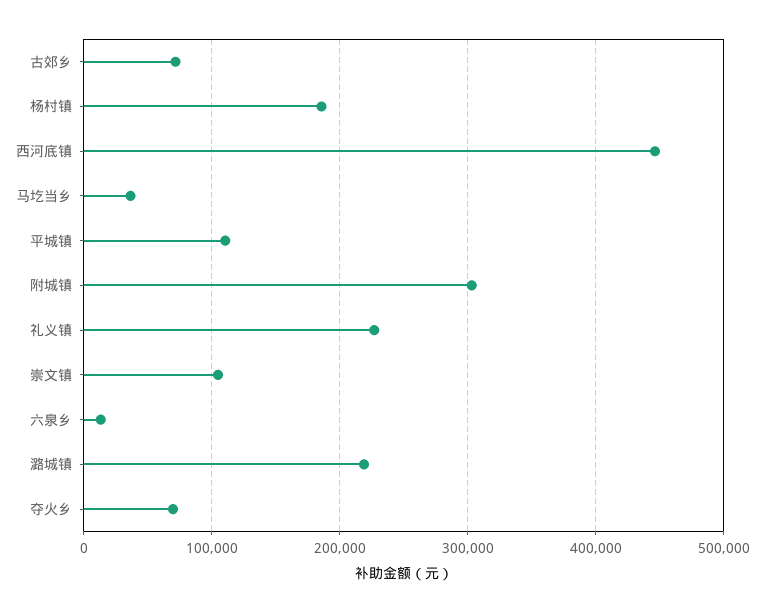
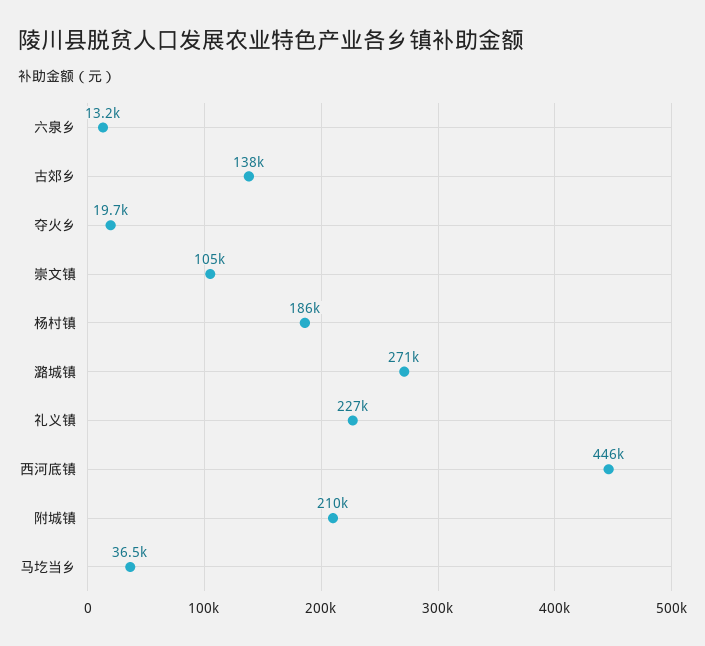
  {
-   "古郊乡": 70000,
+   "古郊乡": 138000,
    "杨村镇": 186000,
    "西河底镇": 446000,
    "马圪当乡": 36500,
-   "平城镇": 110000,
-   "附城镇": 300000,
+   "附城镇": 210000,
    "礼义镇": 227000,
    "崇文镇": 105000,
    "六泉乡": 13200,
-   "潞城镇": 220000,
+   "潞城镇": 271000,
-   "夺火乡": 70000
+   "夺火乡": 19700
  }

